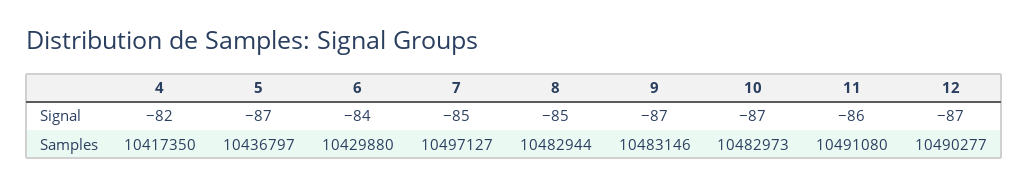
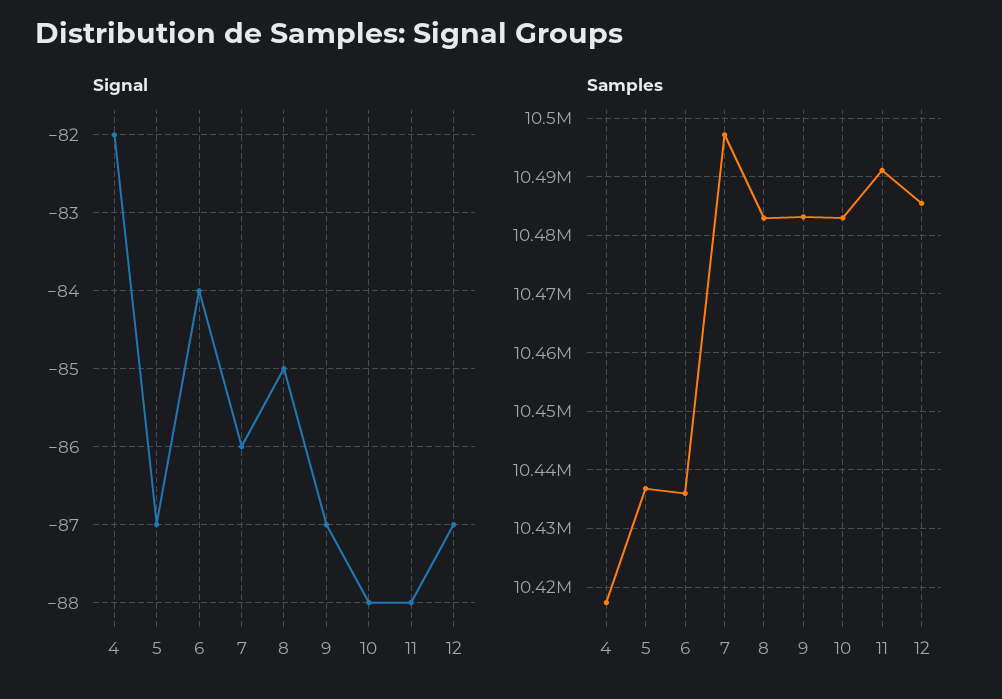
  {
    "Signal": {
      "4": -82,
      "5": -87,
      "6": -84,
-     "7": -85,
+     "7": -86,
      "8": -85,
      "9": -87,
-     "10": -87,
+     "10": -88,
-     "11": -86,
+     "11": -88,
      "12": -87
    },
    "Samples": {
      "4": 10417350,
      "5": 10436797,
-     "6": 10429880,
+     "6": 10436000,
      "7": 10497127,
      "8": 10482944,
      "9": 10483146,
      "10": 10482973,
      "11": 10491080,
-     "12": 10490277
+     "12": 10486000
    }
  }

